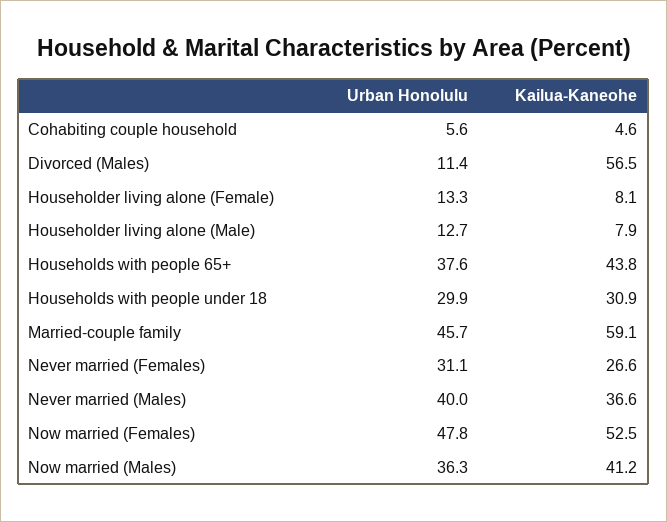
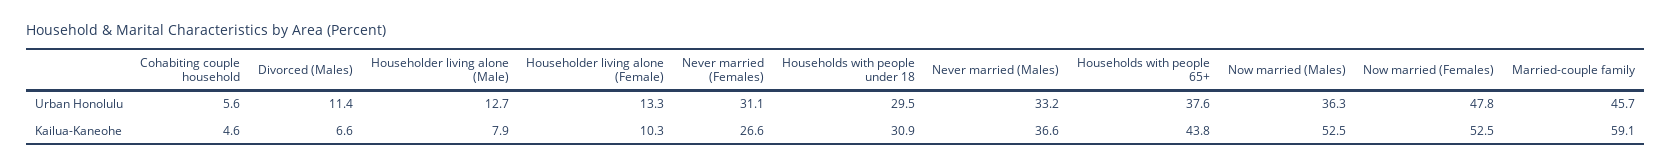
  {
    "Urban Honolulu": {
      "Cohabiting couple household": 5.6,
      "Divorced (Males)": 11.4,
      "Householder living alone (Female)": 13.3,
      "Householder living alone (Male)": 12.7,
      "Households with people 65+": 37.6,
-     "Households with people under 18": 29.9,
+     "Households with people under 18": 29.5,
      "Married-couple family": 45.7,
      "Never married (Females)": 31.1,
-     "Never married (Males)": 40,
+     "Never married (Males)": 33.2,
      "Now married (Females)": 47.8,
      "Now married (Males)": 36.3
    },
    "Kailua-Kaneohe": {
      "Cohabiting couple household": 4.6,
-     "Divorced (Males)": 56.5,
+     "Divorced (Males)": 6.6,
-     "Householder living alone (Female)": 8.1,
+     "Householder living alone (Female)": 10.3,
      "Householder living alone (Male)": 7.9,
      "Households with people 65+": 43.8,
      "Households with people under 18": 30.9,
      "Married-couple family": 59.1,
      "Never married (Females)": 26.6,
      "Never married (Males)": 36.6,
      "Now married (Females)": 52.5,
-     "Now married (Males)": 41.2
+     "Now married (Males)": 52.5
    }
  }

